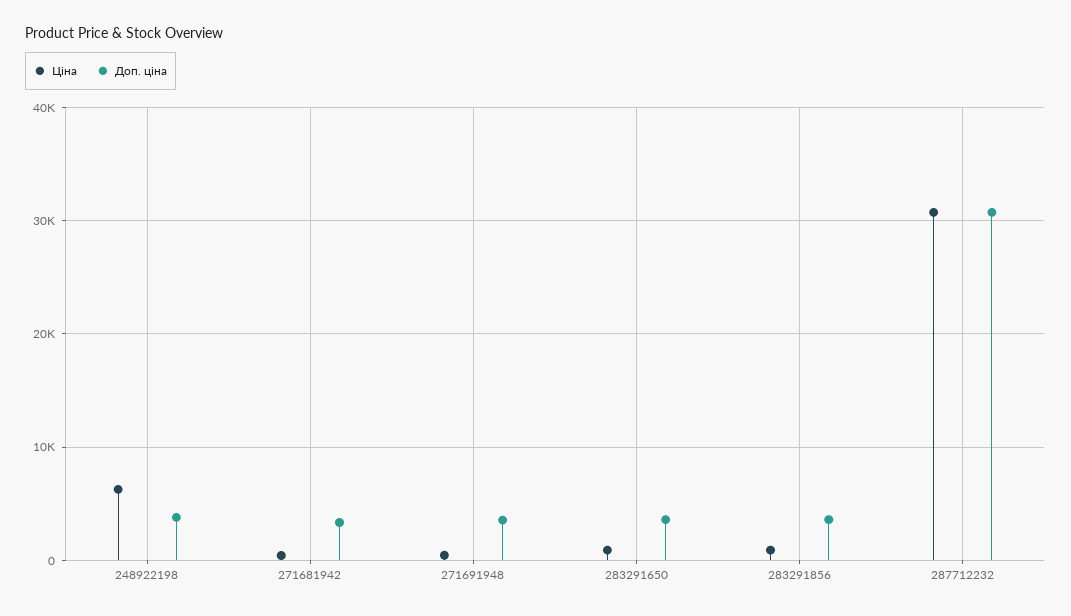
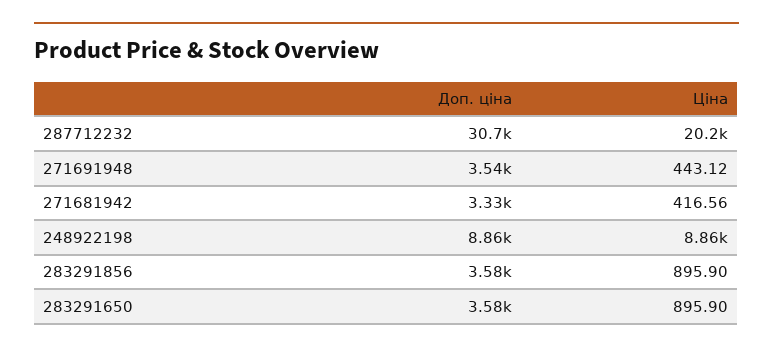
  {
    "Ціна": {
-     "248922198": 6000,
+     "248922198": 8860,
      "271681942": 416.56,
      "271691948": 443.12,
      "283291650": 895.9,
      "283291856": 895.9,
-     "287712232": 31000
+     "287712232": 20200
    },
    "Доп. ціна": {
-     "248922198": 4000,
+     "248922198": 8860,
      "271681942": 3330,
      "271691948": 3540,
      "283291650": 3580,
      "283291856": 3580,
      "287712232": 30700
    }
  }

